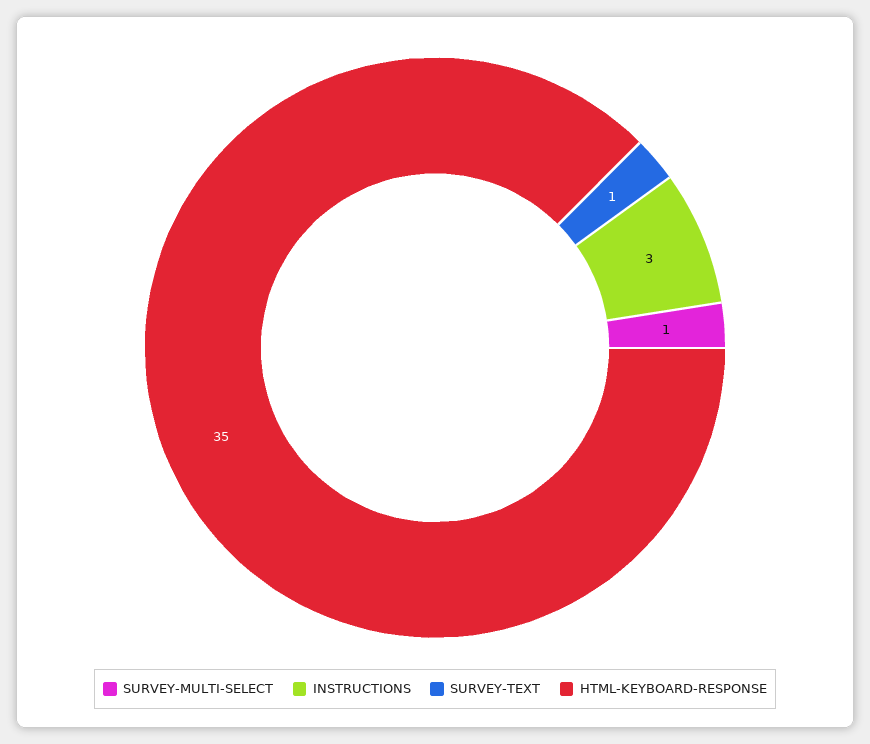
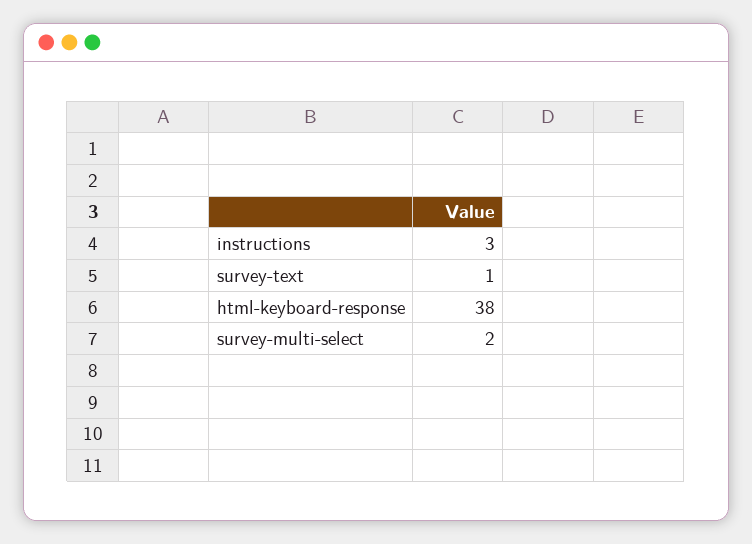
  {
-   "SURVEY-MULTI-SELECT": 1,
+   "SURVEY-MULTI-SELECT": 2,
    "INSTRUCTIONS": 3,
    "SURVEY-TEXT": 1,
-   "HTML-KEYBOARD-RESPONSE": 35
+   "HTML-KEYBOARD-RESPONSE": 38
  }

